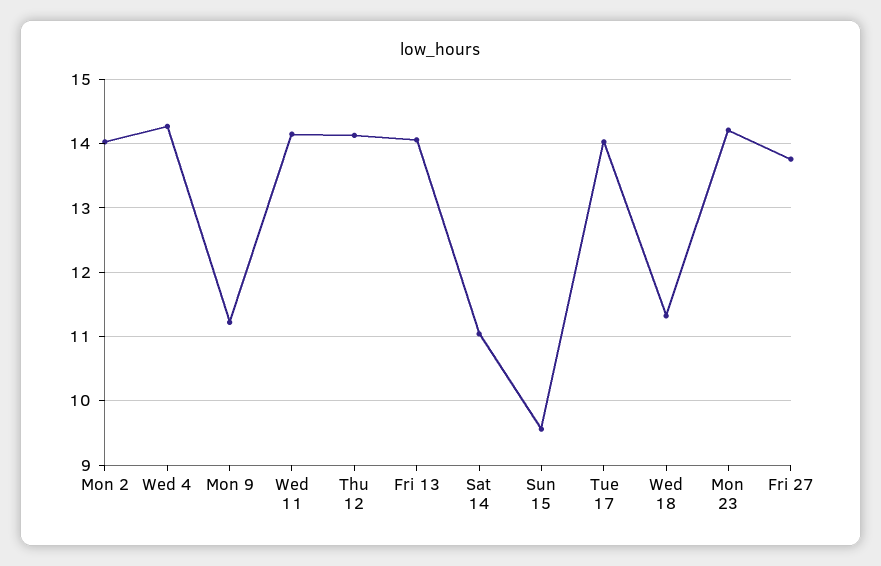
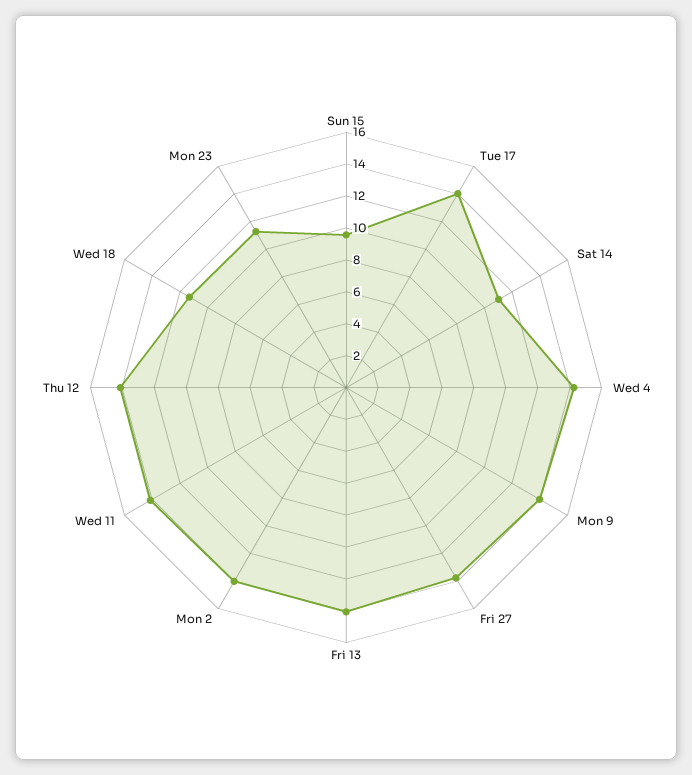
  {
    "Mon 2": 14,
    "Wed 4": 14.3,
-   "Mon 9": 11.2,
+   "Mon 9": 14,
    "Wed 11": 14.2,
    "Thu 12": 14.1,
    "Fri 13": 14.1,
    "Sat 14": 11,
    "Sun 15": 9.6,
    "Tue 17": 14,
    "Wed 18": 11.3,
-   "Mon 23": 14.2,
+   "Mon 23": 11,
    "Fri 27": 13.8
  }

